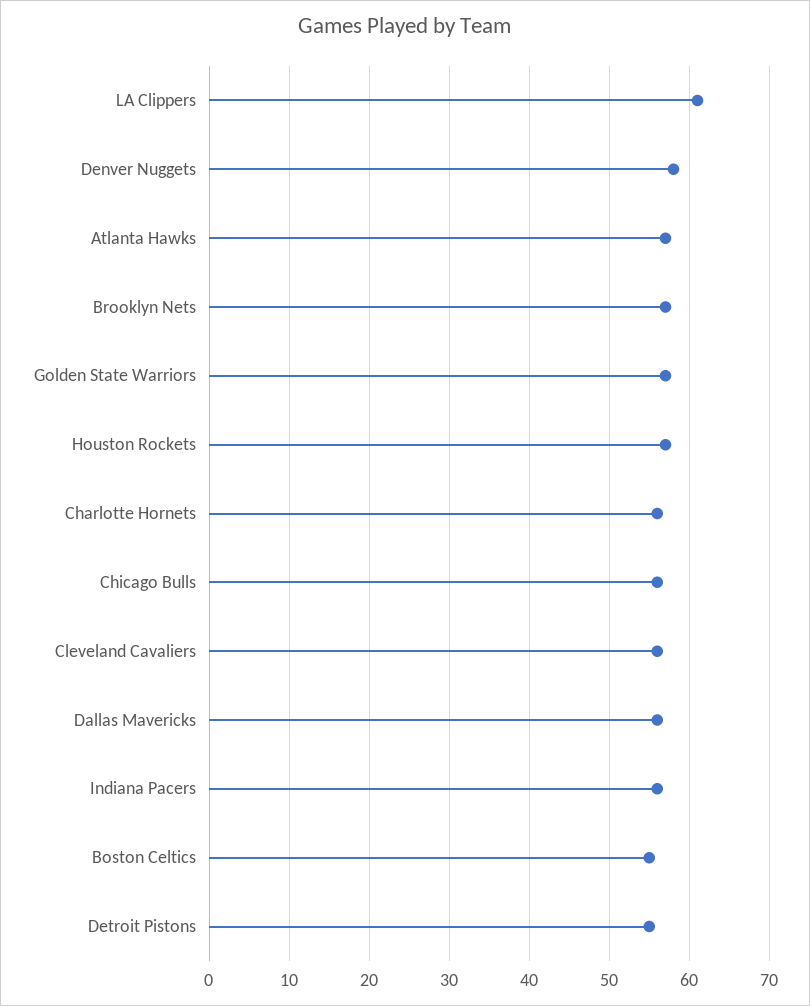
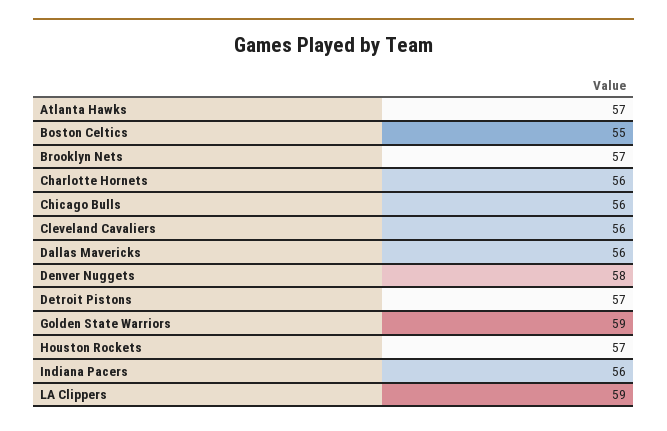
  {
-   "LA Clippers": 61,
+   "LA Clippers": 59,
    "Denver Nuggets": 58,
    "Atlanta Hawks": 57,
    "Brooklyn Nets": 57,
-   "Golden State Warriors": 57,
+   "Golden State Warriors": 59,
    "Houston Rockets": 57,
    "Charlotte Hornets": 56,
    "Chicago Bulls": 56,
    "Cleveland Cavaliers": 56,
    "Dallas Mavericks": 56,
    "Indiana Pacers": 56,
    "Boston Celtics": 55,
-   "Detroit Pistons": 55
+   "Detroit Pistons": 57
  }

